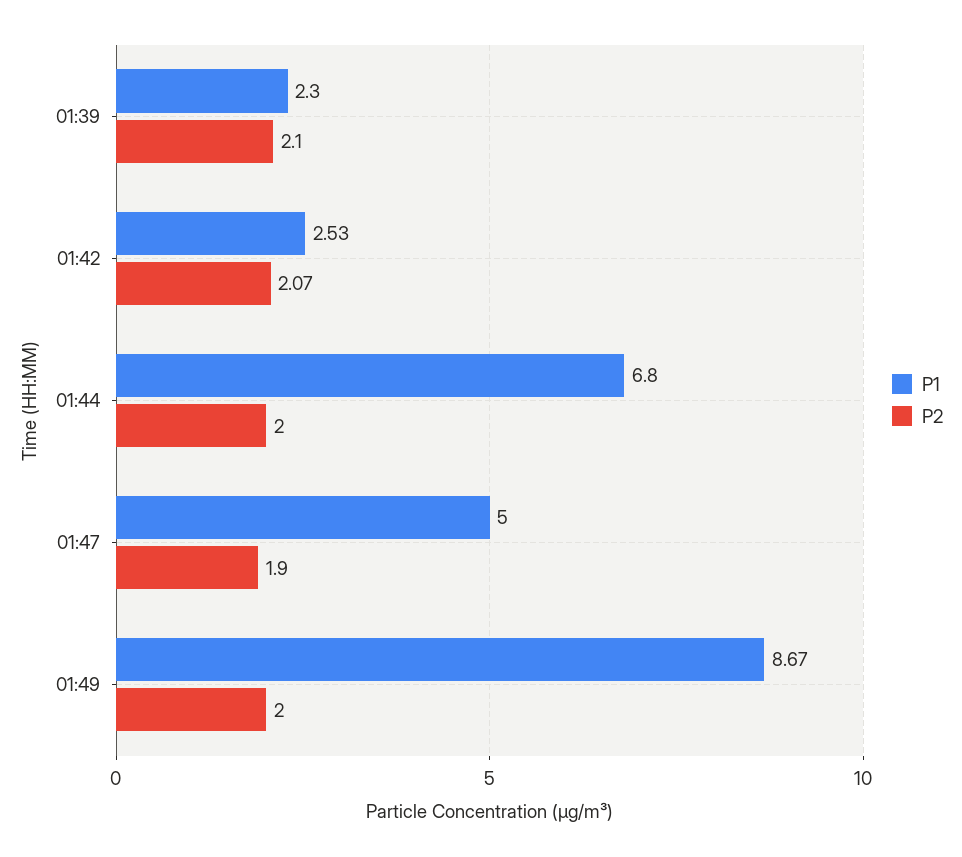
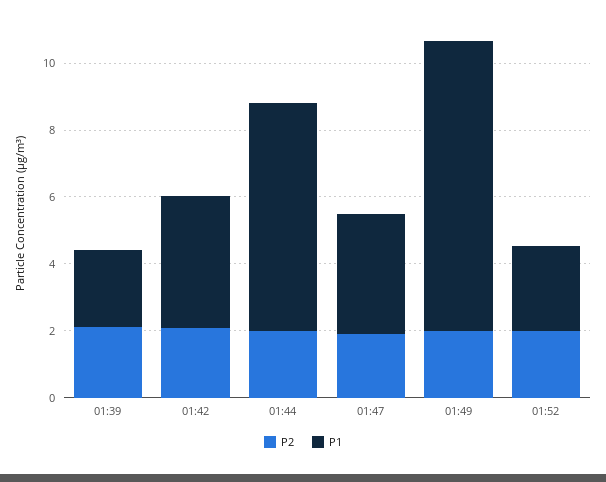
  {
    "P1": {
      "01:39": 2.3,
-     "01:42": 2.53,
+     "01:42": 4,
      "01:44": 6.8,
-     "01:47": 5,
+     "01:47": 3.5,
-     "01:49": 8.67
+     "01:49": 8.67,
+     "01:52": 2.5
    },
    "P2": {
      "01:39": 2.1,
      "01:42": 2.07,
      "01:44": 2,
      "01:47": 1.9,
-     "01:49": 2
+     "01:49": 2,
+     "01:52": 2
    }
  }

